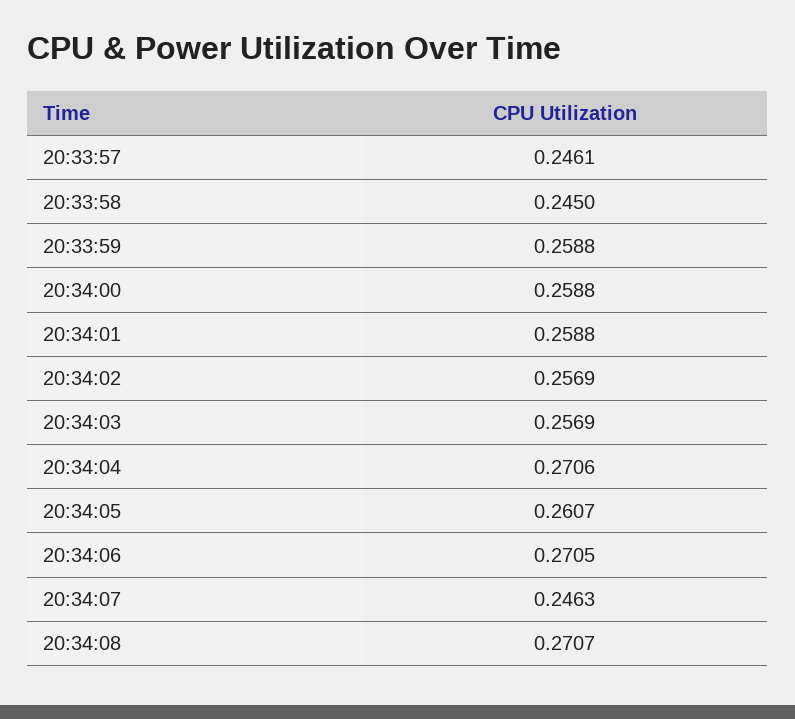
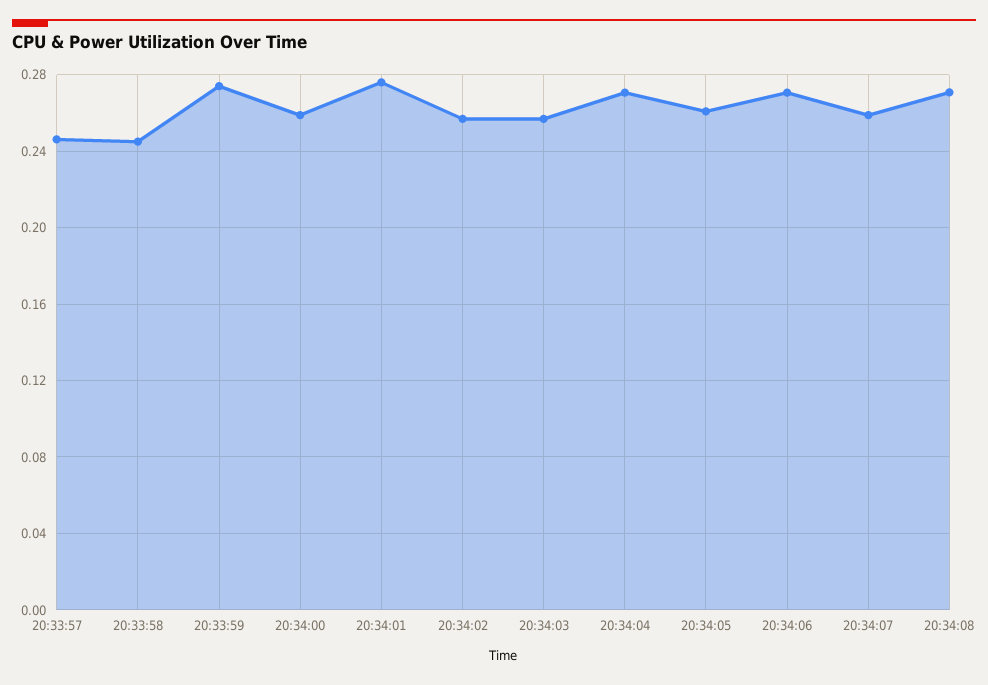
  {
    "20:33:57": 0.2461,
    "20:33:58": 0.245,
-   "20:33:59": 0.2588,
+   "20:33:59": 0.275,
    "20:34:00": 0.2588,
-   "20:34:01": 0.2588,
+   "20:34:01": 0.275,
    "20:34:02": 0.2569,
    "20:34:03": 0.2569,
    "20:34:04": 0.2706,
    "20:34:05": 0.2607,
    "20:34:06": 0.2705,
-   "20:34:07": 0.2463,
+   "20:34:07": 0.26,
    "20:34:08": 0.2707
  }

